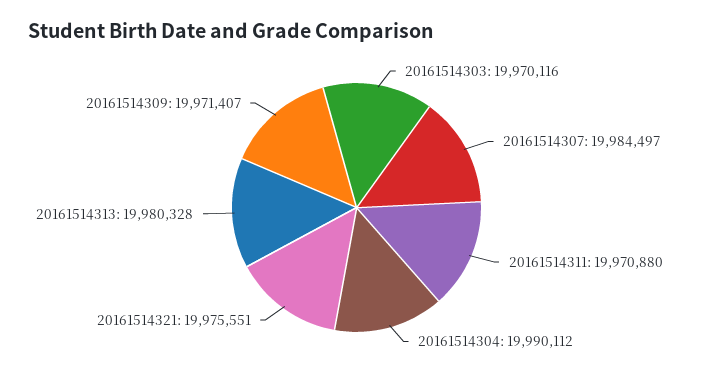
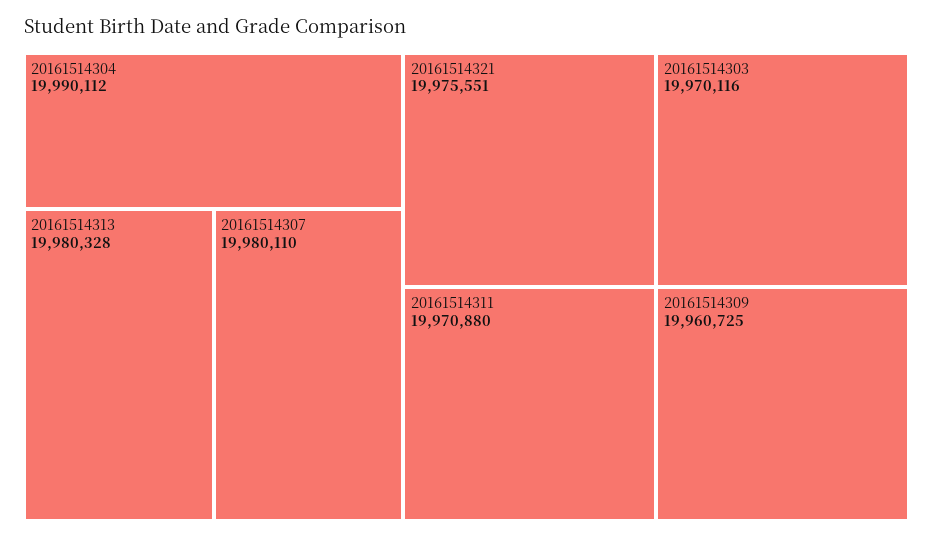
  {
    "20161514303": 19970116,
-   "20161514307": 19984497,
+   "20161514307": 19980110,
    "20161514311": 19970880,
    "20161514304": 19990112,
    "20161514321": 19975551,
    "20161514313": 19980328,
-   "20161514309": 19971407
+   "20161514309": 19960725
  }

